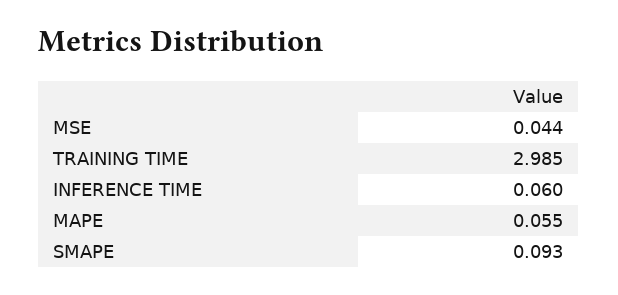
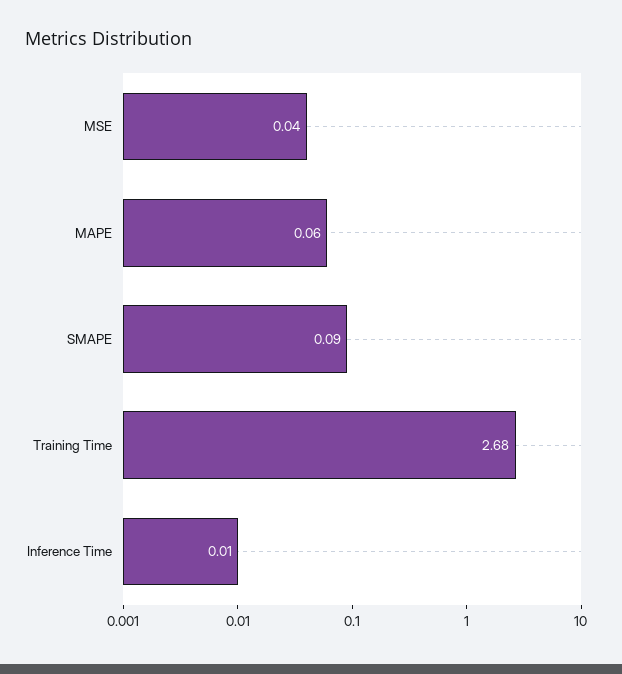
  {
    "MSE": 0.044,
-   "TRAINING TIME": 2.985,
+   "TRAINING TIME": 2.68,
-   "INFERENCE TIME": 0.06,
+   "INFERENCE TIME": 0.01,
    "MAPE": 0.055,
    "SMAPE": 0.093
  }

